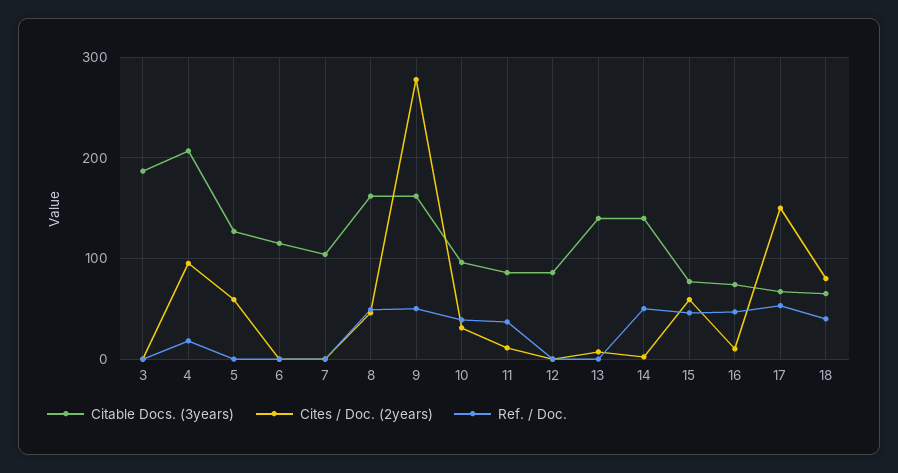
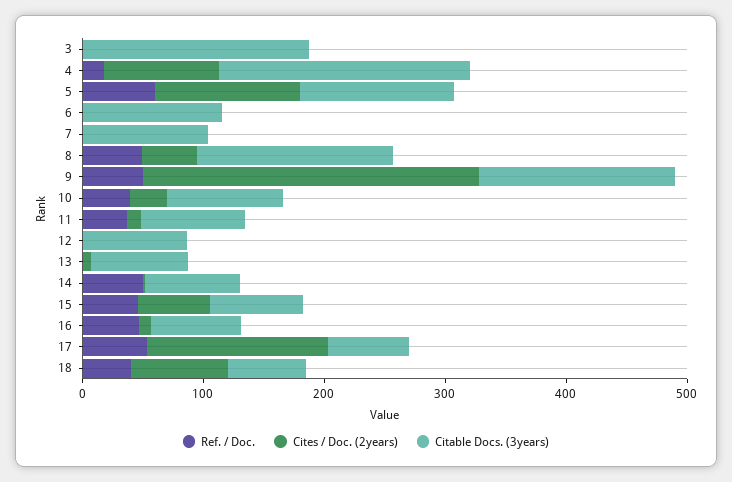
  {
    "Citable Docs. (3years)": {
      "3": 190,
      "4": 210,
      "5": 130,
      "6": 120,
      "7": 100,
      "8": 160,
      "9": 160,
      "10": 100,
      "11": 90,
      "12": 90,
-     "13": 140,
+     "13": 80,
-     "14": 140,
+     "14": 80,
      "15": 80,
      "16": 70,
      "17": 70,
      "18": 70
    },
    "Cites / Doc. (2years)": {
      "3": 0,
      "4": 100,
-     "5": 60,
+     "5": 120,
      "6": 0,
      "7": 0,
      "8": 50,
      "9": 280,
      "10": 30,
      "11": 10,
      "12": 0,
      "13": 10,
      "14": 0,
      "15": 60,
      "16": 10,
      "17": 150,
      "18": 80
    },
    "Ref. / Doc.": {
      "3": 0,
      "4": 20,
-     "5": 0,
+     "5": 60,
      "6": 0,
      "7": 0,
      "8": 50,
      "9": 50,
      "10": 40,
      "11": 40,
      "12": 0,
      "13": 0,
      "14": 50,
      "15": 50,
      "16": 50,
      "17": 50,
      "18": 40
    }
  }

